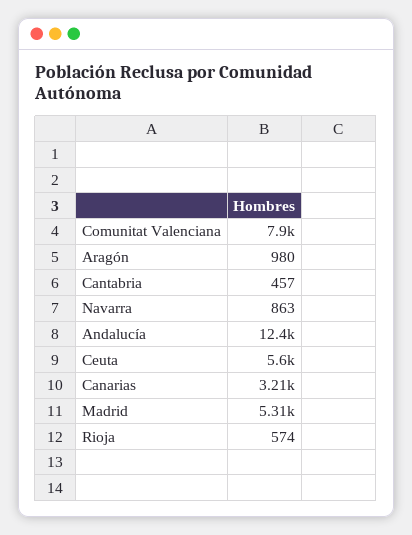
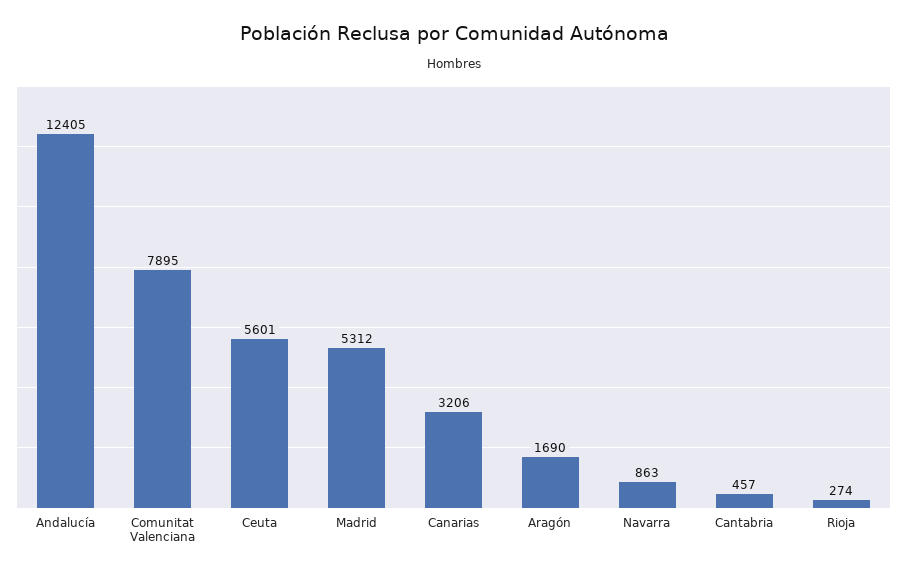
  {
    "Comunitat Valenciana": 7895,
-   "Aragón": 980,
+   "Aragón": 1690,
    "Cantabria": 457,
    "Navarra": 863,
    "Andalucía": 12405,
    "Ceuta": 5601,
    "Canarias": 3206,
    "Madrid": 5312,
-   "Rioja": 574
+   "Rioja": 274
  }

